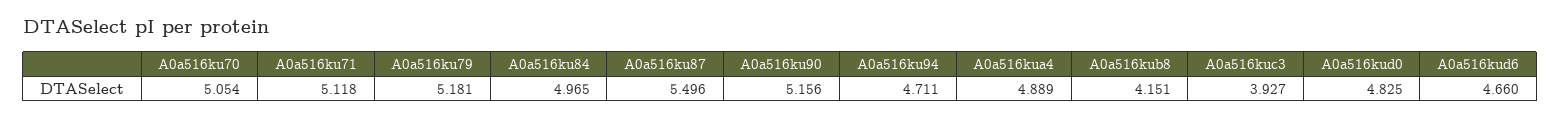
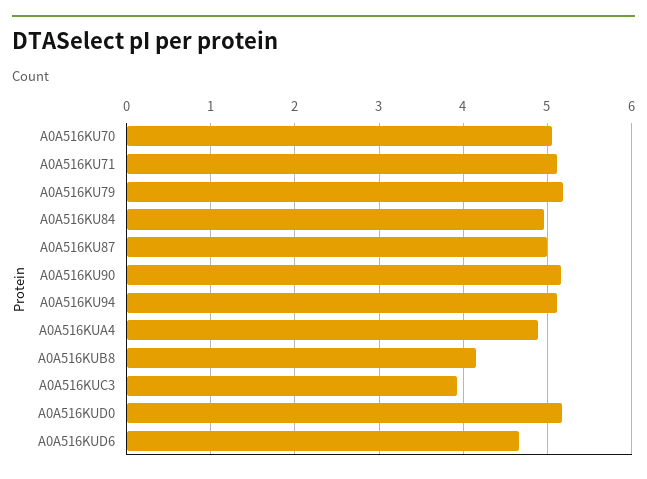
  {
    "A0a516ku70": 5.054,
    "A0a516ku71": 5.118,
    "A0a516ku79": 5.181,
    "A0a516ku84": 4.965,
-   "A0a516ku87": 5.496,
+   "A0a516ku87": 5,
    "A0a516ku90": 5.156,
-   "A0a516ku94": 4.711,
+   "A0a516ku94": 5.1,
    "A0a516kua4": 4.889,
    "A0a516kub8": 4.151,
    "A0a516kuc3": 3.927,
-   "A0a516kud0": 4.825,
+   "A0a516kud0": 5.2,
    "A0a516kud6": 4.66
  }

